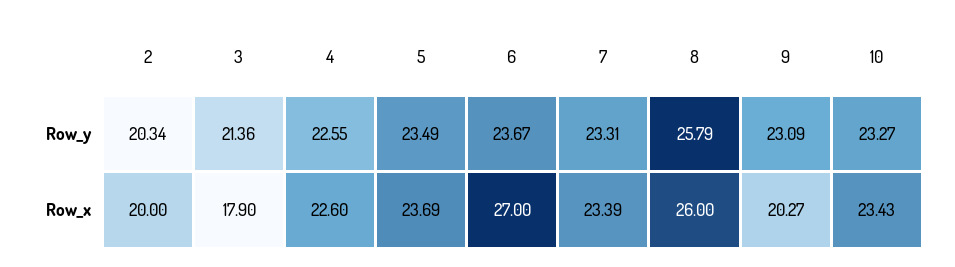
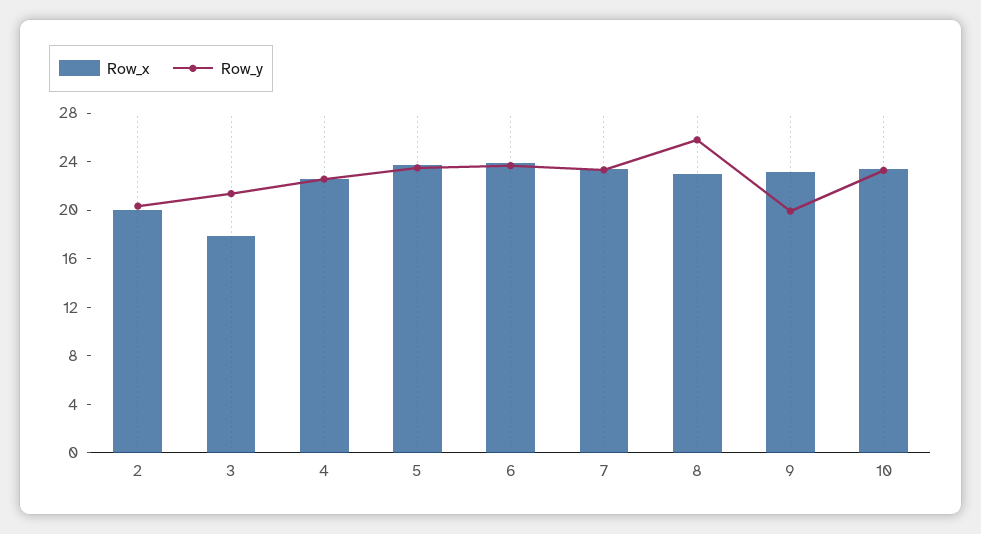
  {
    "Row_y": {
      "2": 20.34,
      "3": 21.36,
      "4": 22.55,
      "5": 23.49,
      "6": 23.67,
      "7": 23.31,
      "8": 25.79,
-     "9": 23.09,
+     "9": 20,
      "10": 23.27
    },
    "Row_x": {
      "2": 20,
      "3": 17.9,
      "4": 22.6,
      "5": 23.69,
-     "6": 27,
+     "6": 24,
      "7": 23.39,
-     "8": 26,
+     "8": 23,
-     "9": 20.27,
+     "9": 23,
      "10": 23.43
    }
  }

